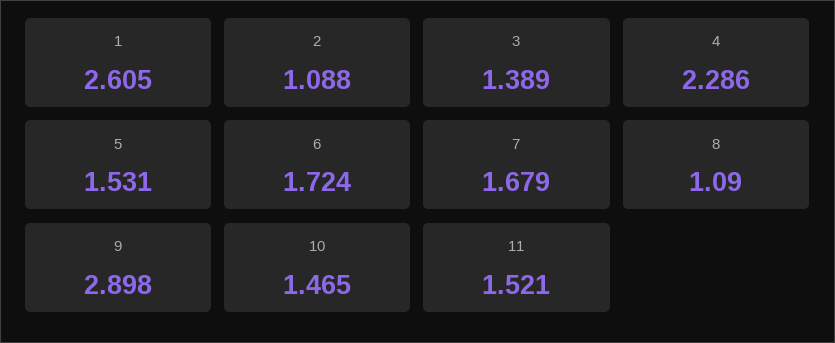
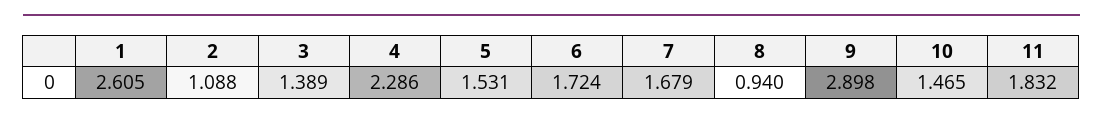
  {
    "1": 2.605,
    "2": 1.088,
    "3": 1.389,
    "4": 2.286,
    "5": 1.531,
    "6": 1.724,
    "7": 1.679,
-   "8": 1.09,
+   "8": 0.94,
    "9": 2.898,
    "10": 1.465,
-   "11": 1.521
+   "11": 1.832
  }

